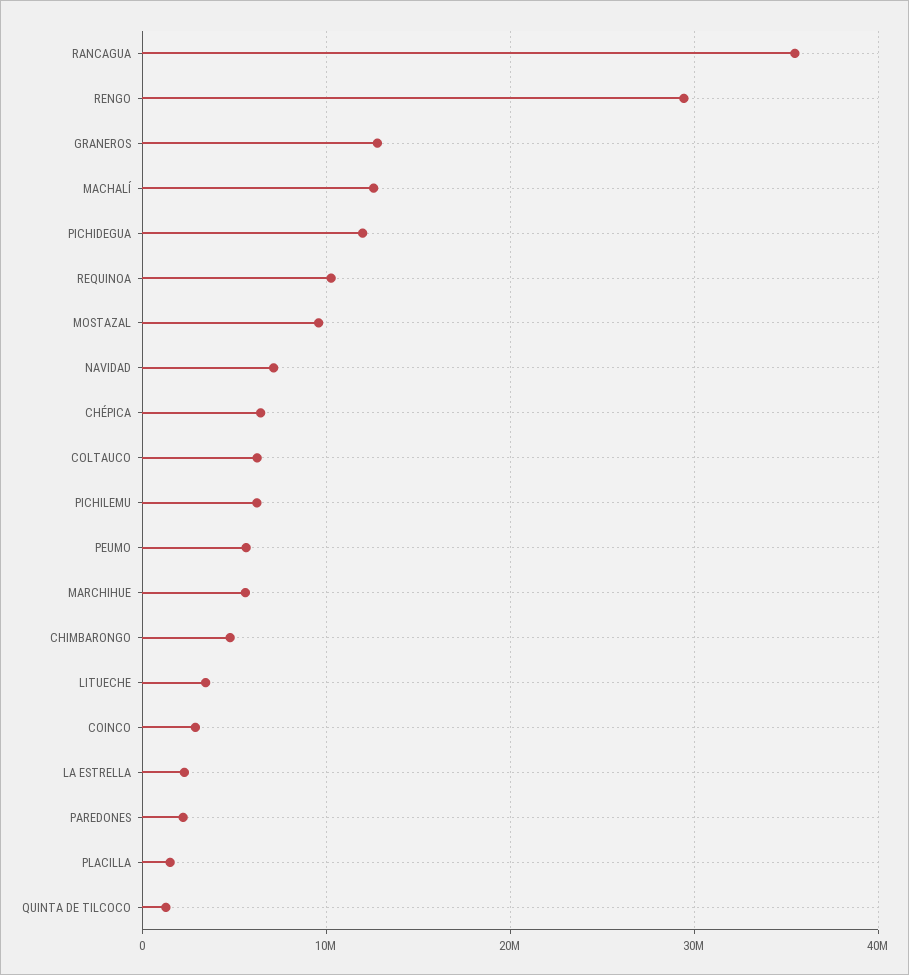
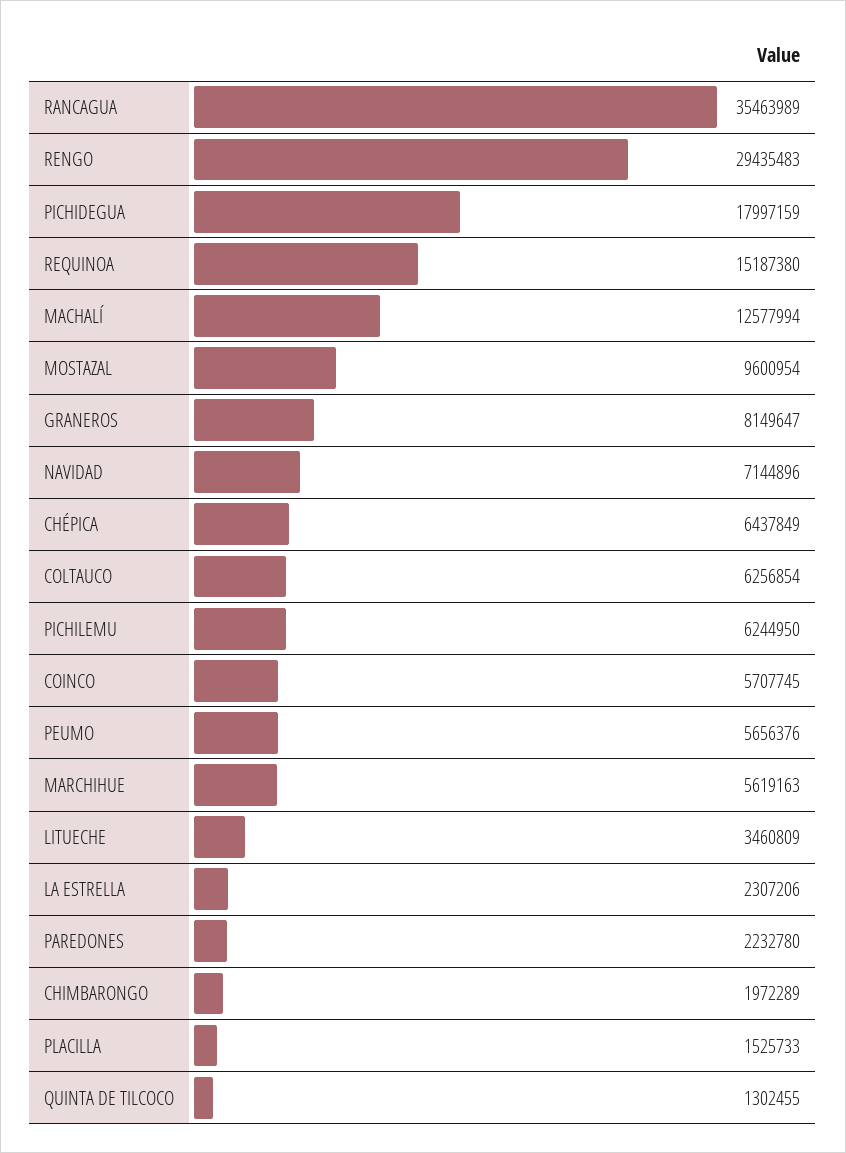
  {
    "RANCAGUA": 35463989,
    "RENGO": 29435483,
-   "GRANEROS": 13000000,
+   "GRANEROS": 8149647,
    "MACHALÍ": 12577994,
-   "PICHIDEGUA": 12000000,
+   "PICHIDEGUA": 17997159,
-   "REQUINOA": 10000000,
+   "REQUINOA": 15187380,
    "MOSTAZAL": 9600954,
    "NAVIDAD": 7144896,
    "CHÉPICA": 6437849,
    "COLTAUCO": 6256854,
    "PICHILEMU": 6244950,
    "PEUMO": 5656376,
    "MARCHIHUE": 5619163,
-   "CHIMBARONGO": 5000000,
+   "CHIMBARONGO": 1972289,
    "LITUECHE": 3460809,
-   "COINCO": 3000000,
+   "COINCO": 5707745,
    "LA ESTRELLA": 2307206,
    "PAREDONES": 2232780,
    "PLACILLA": 1525733,
    "QUINTA DE TILCOCO": 1302455
  }

